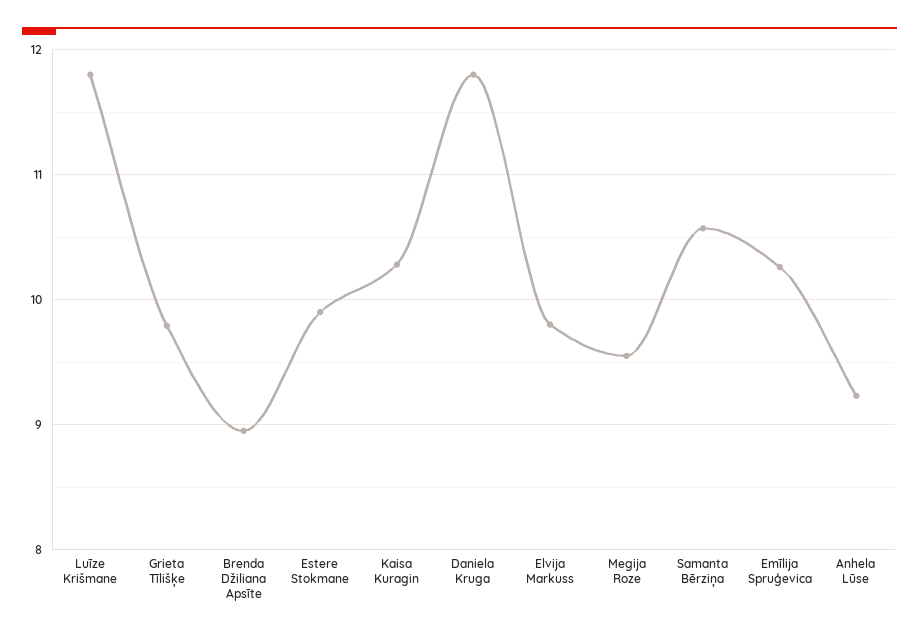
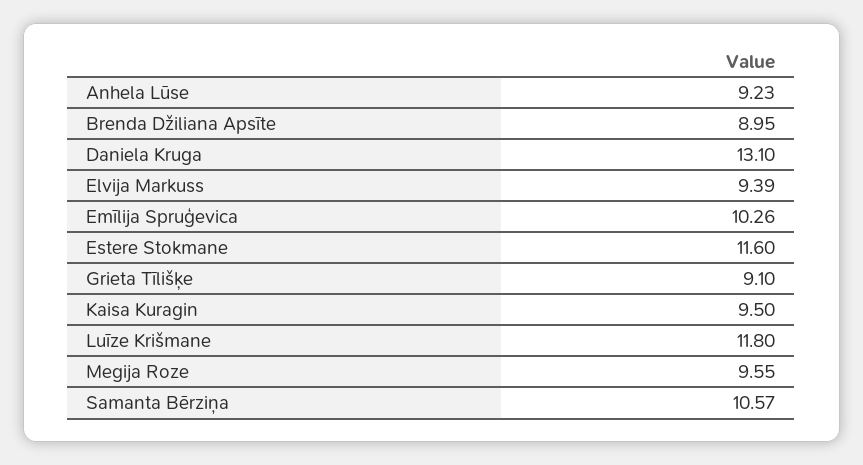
  {
    "Luīze Krišmane": 11.8,
-   "Grieta Tīlišķe": 9.8,
+   "Grieta Tīlišķe": 9.1,
    "Brenda Džiliana Apsīte": 8.95,
-   "Estere Stokmane": 9.9,
+   "Estere Stokmane": 11.6,
-   "Kaisa Kuragin": 10.3,
+   "Kaisa Kuragin": 9.5,
-   "Daniela Kruga": 11.8,
+   "Daniela Kruga": 13.1,
-   "Elvija Markuss": 9.8,
+   "Elvija Markuss": 9.39,
    "Megija Roze": 9.55,
    "Samanta Bērziņa": 10.57,
    "Emīlija Spruģevica": 10.26,
    "Anhela Lūse": 9.23
  }

